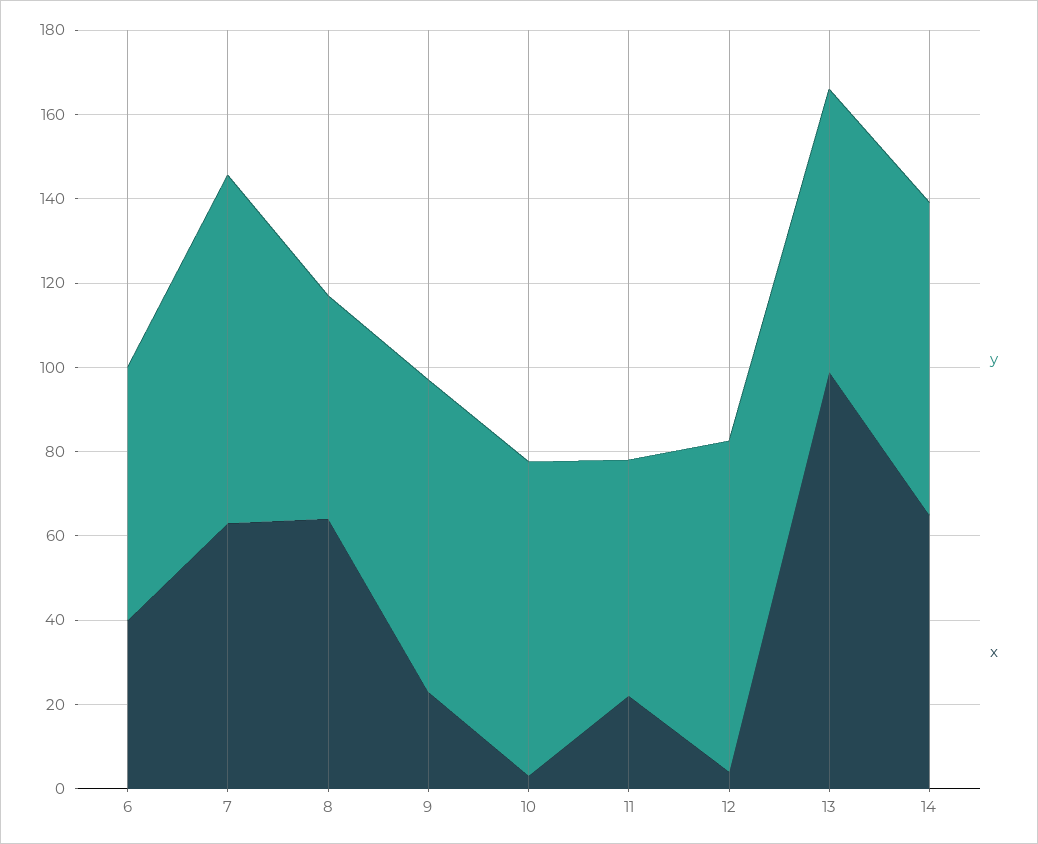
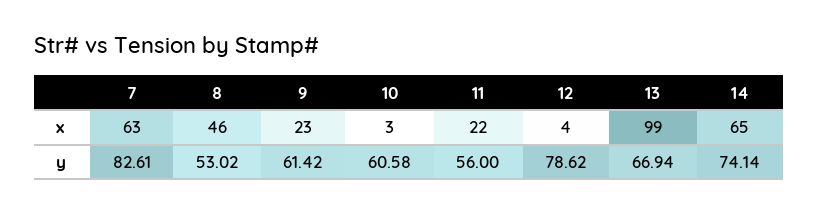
  {
    "y": {
-     "6": 60,
      "7": 82.61,
      "8": 53.02,
-     "9": 75,
+     "9": 61.42,
-     "10": 75,
+     "10": 60.58,
      "11": 56,
      "12": 78.62,
      "13": 66.94,
      "14": 74.14
    },
    "x": {
-     "6": 40,
      "7": 63,
-     "8": 65,
+     "8": 46,
      "9": 23,
      "10": 3,
      "11": 22,
      "12": 4,
      "13": 99,
      "14": 65
    }
  }

